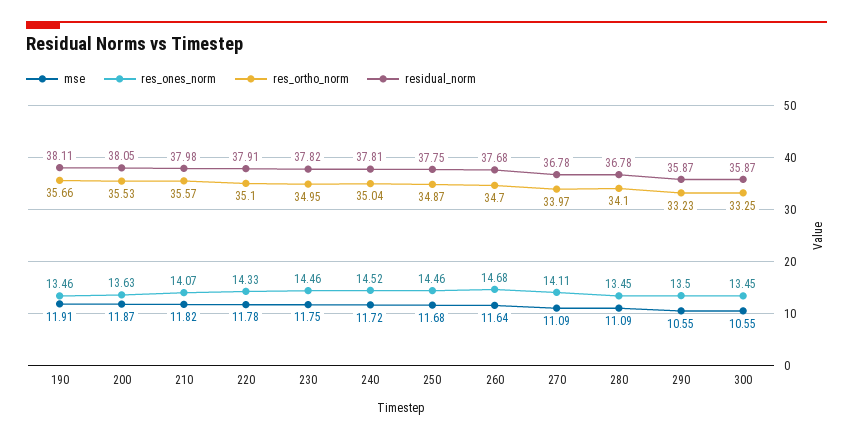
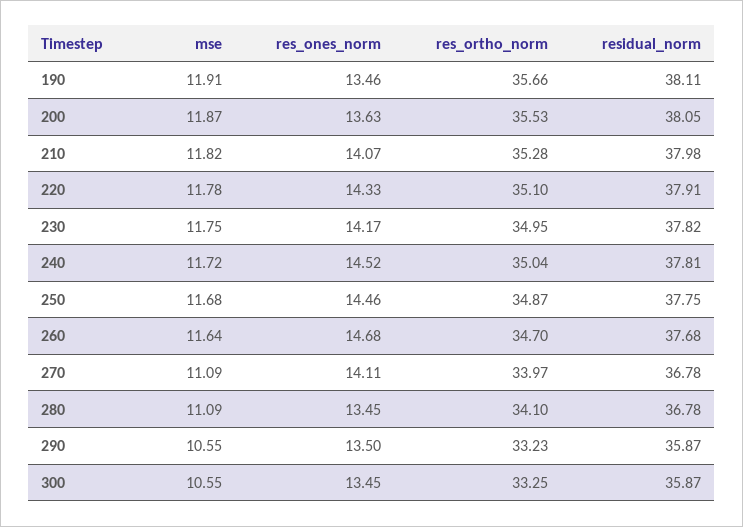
  {
    "mse": {
      "190": 11.91,
      "200": 11.87,
      "210": 11.82,
      "220": 11.78,
      "230": 11.75,
      "240": 11.72,
      "250": 11.68,
      "260": 11.64,
      "270": 11.09,
      "280": 11.09,
      "290": 10.55,
      "300": 10.55
    },
    "res_ones_norm": {
      "190": 13.46,
      "200": 13.63,
      "210": 14.07,
      "220": 14.33,
-     "230": 14.46,
+     "230": 14.17,
      "240": 14.52,
      "250": 14.46,
      "260": 14.68,
      "270": 14.11,
      "280": 13.45,
      "290": 13.5,
      "300": 13.45
    },
    "res_ortho_norm": {
      "190": 35.66,
      "200": 35.53,
-     "210": 35.57,
+     "210": 35.28,
      "220": 35.1,
      "230": 34.95,
      "240": 35.04,
      "250": 34.87,
      "260": 34.7,
      "270": 33.97,
      "280": 34.1,
      "290": 33.23,
      "300": 33.25
    },
    "residual_norm": {
      "190": 38.11,
      "200": 38.05,
      "210": 37.98,
      "220": 37.91,
      "230": 37.82,
      "240": 37.81,
      "250": 37.75,
      "260": 37.68,
      "270": 36.78,
      "280": 36.78,
      "290": 35.87,
      "300": 35.87
    }
  }

